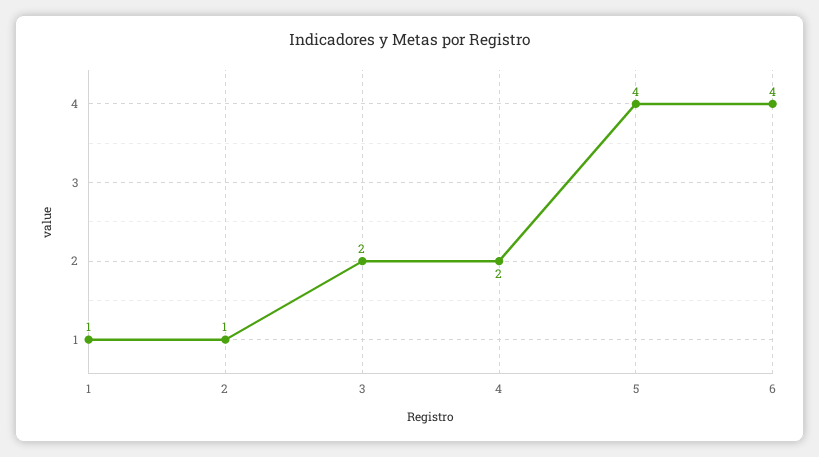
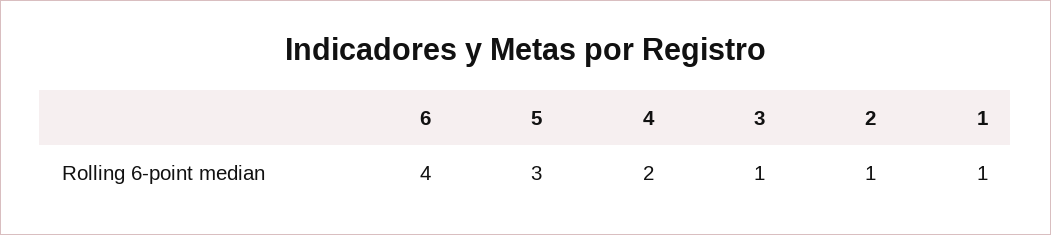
  {
    "1": 1,
    "2": 1,
-   "3": 2,
+   "3": 1,
    "4": 2,
-   "5": 4,
+   "5": 3,
    "6": 4
  }

